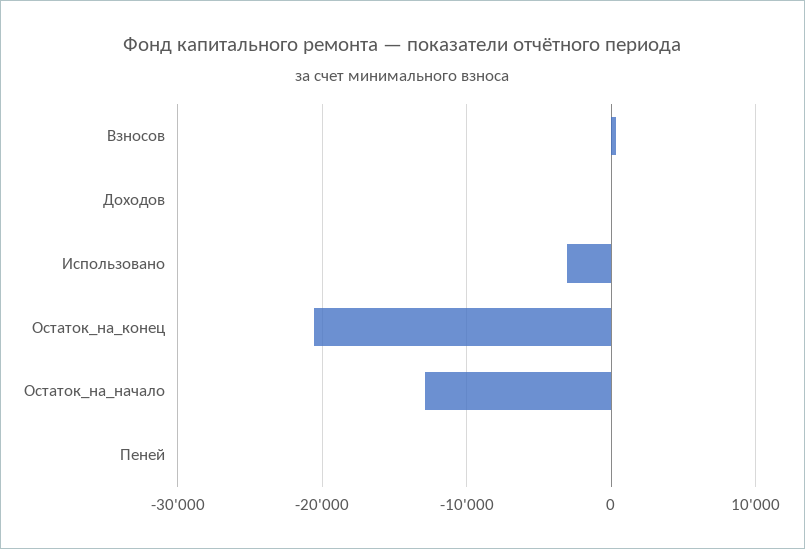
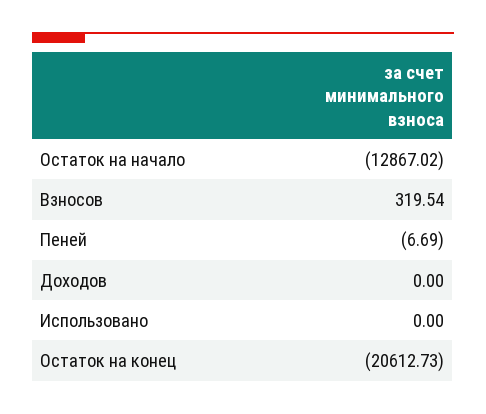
  {
    "Взносов": 319.54,
    "Доходов": 0,
-   "Использовано": -3000,
+   "Использовано": 0,
    "Остаток_на_конец": -20612.73,
    "Остаток_на_начало": -12867.02,
    "Пеней": -6.69
  }

